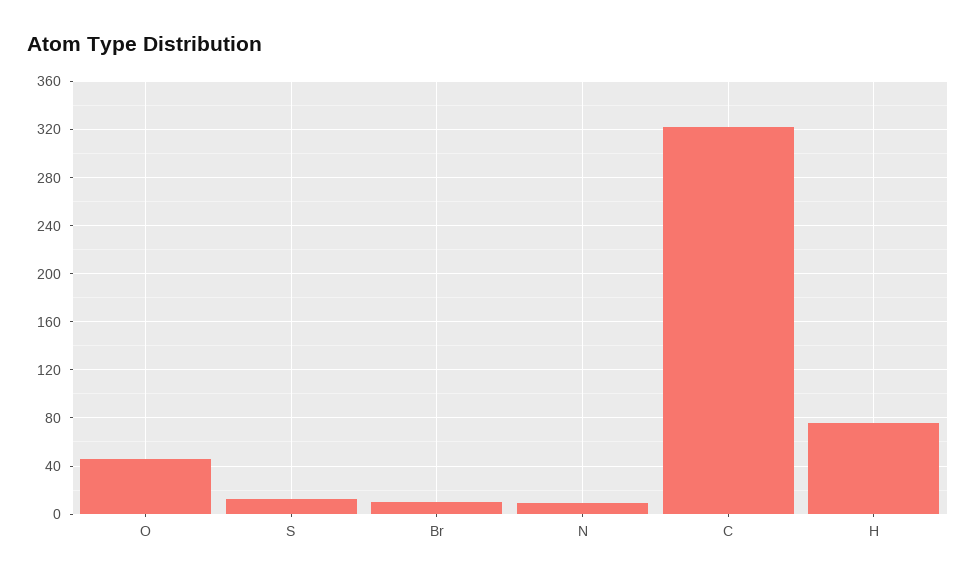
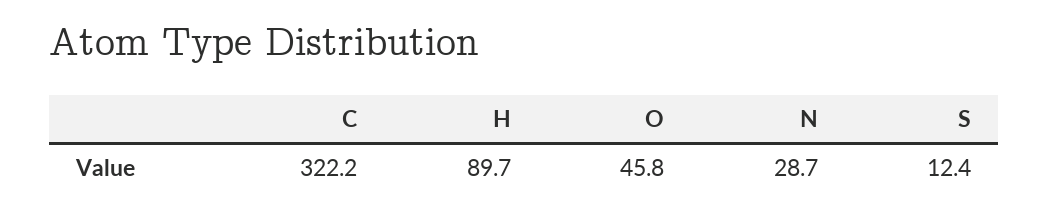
  {
    "O": 45.8,
    "S": 12.4,
-   "Br": 10,
-   "N": 10,
+   "N": 28.7,
    "C": 322.2,
-   "H": 75
+   "H": 89.7
  }

